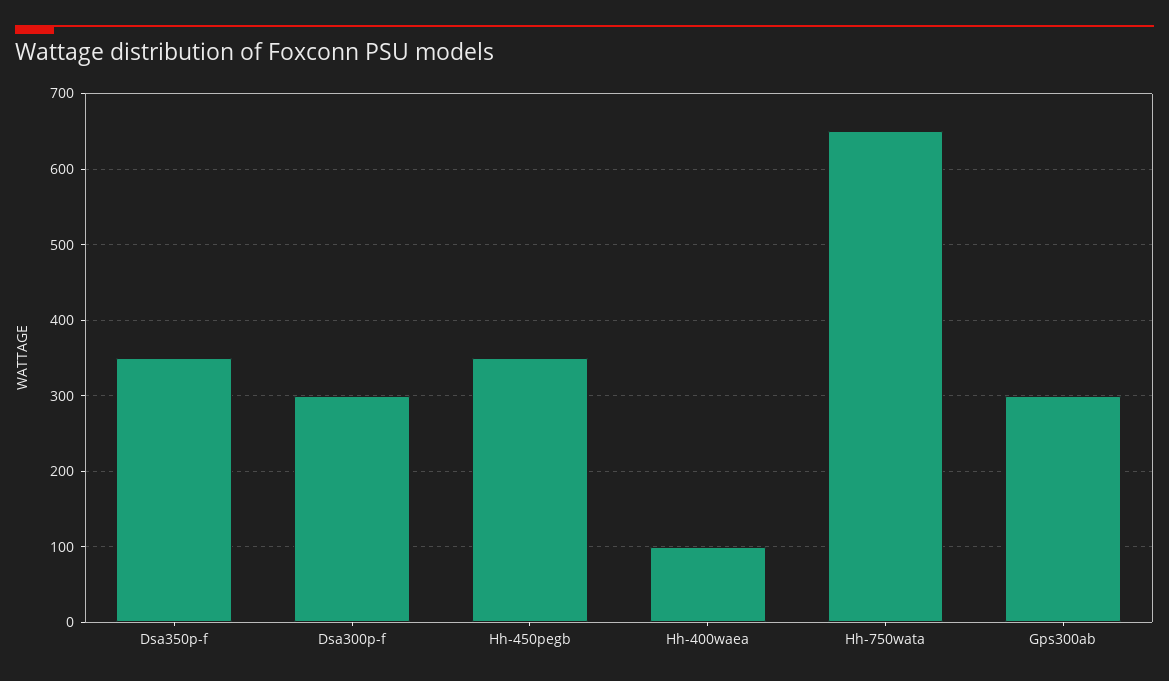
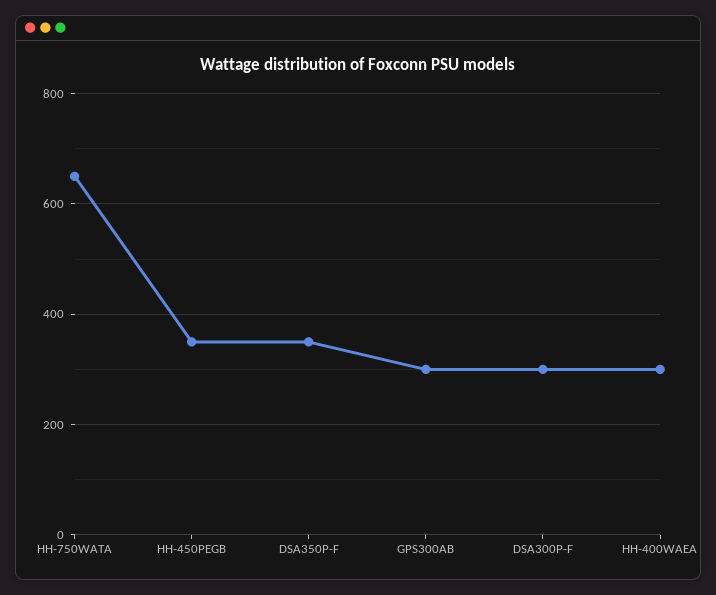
  {
    "Dsa350p-f": 350,
    "Dsa300p-f": 300,
    "Hh-450pegb": 350,
-   "Hh-400waea": 100,
+   "Hh-400waea": 300,
    "Hh-750wata": 650,
    "Gps300ab": 300
  }

